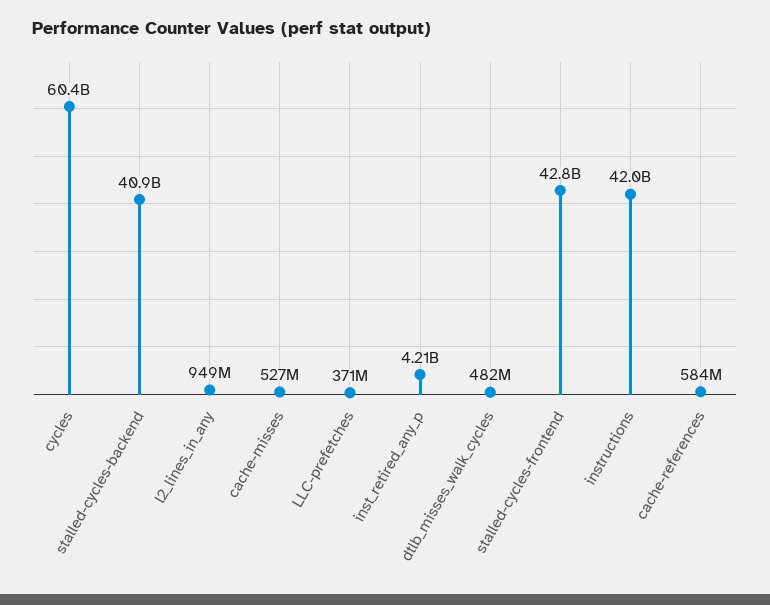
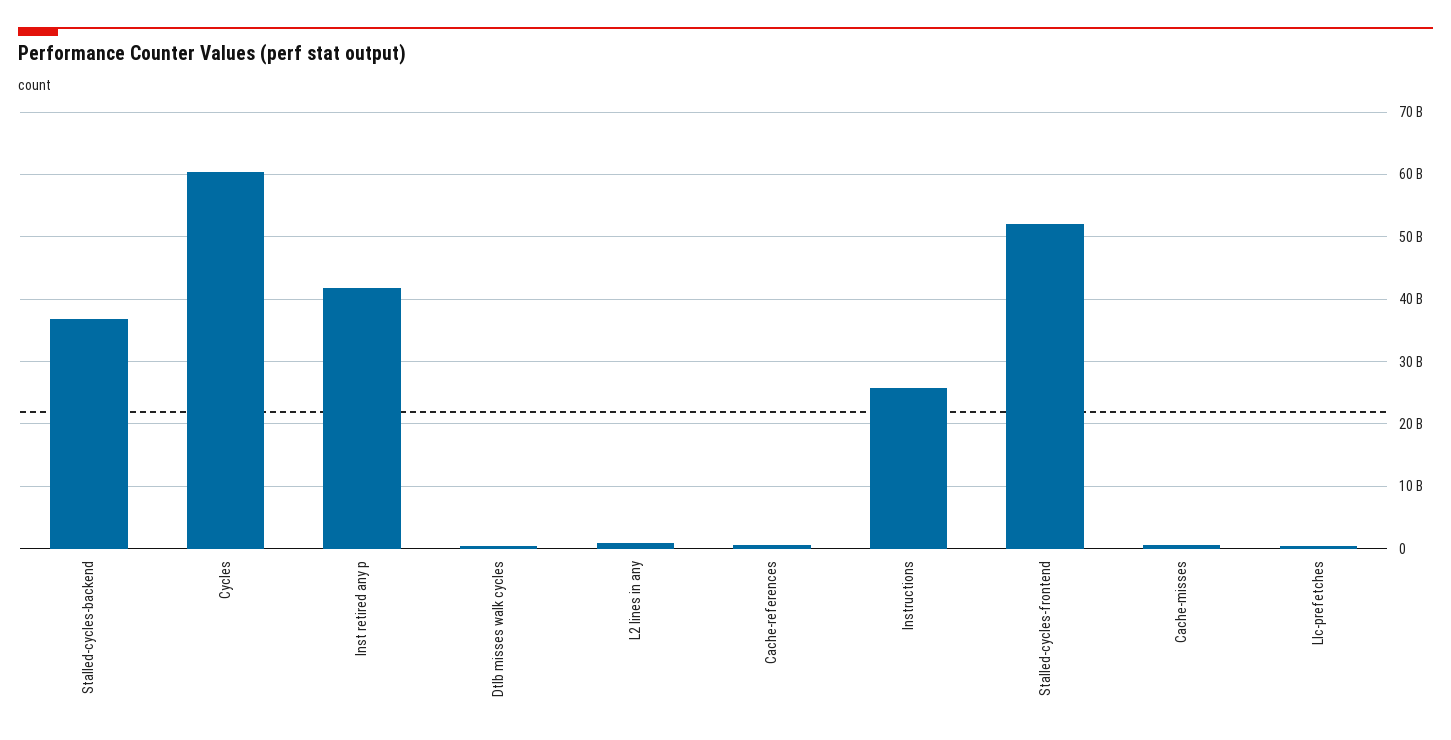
  {
    "cycles": 60400000000,
-   "stalled-cycles-backend": 40900000000,
+   "stalled-cycles-backend": 37000000000,
    "l2_lines_in_any": 949000000,
    "cache-misses": 527000000,
    "LLC-prefetches": 371000000,
-   "inst_retired_any_p": 4210000000,
+   "inst_retired_any_p": 42000000000,
    "dtlb_misses_walk_cycles": 482000000,
-   "stalled-cycles-frontend": 42800000000,
+   "stalled-cycles-frontend": 52000000000,
-   "instructions": 42000000000,
+   "instructions": 26000000000,
    "cache-references": 584000000
  }

